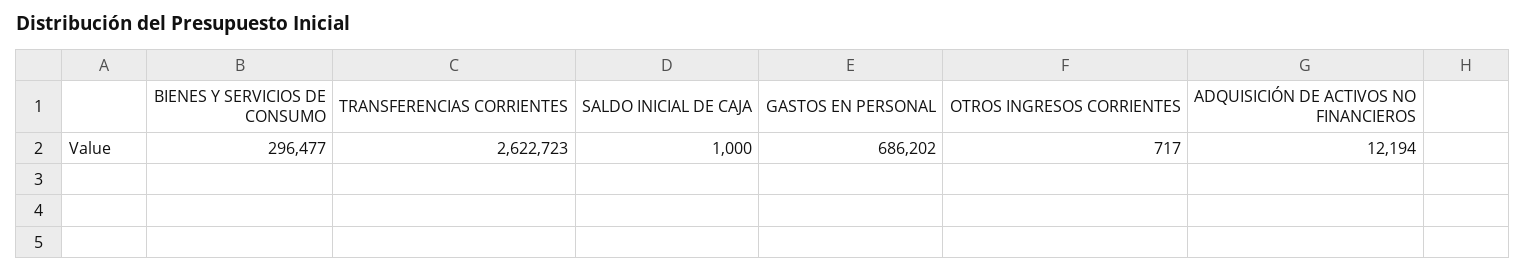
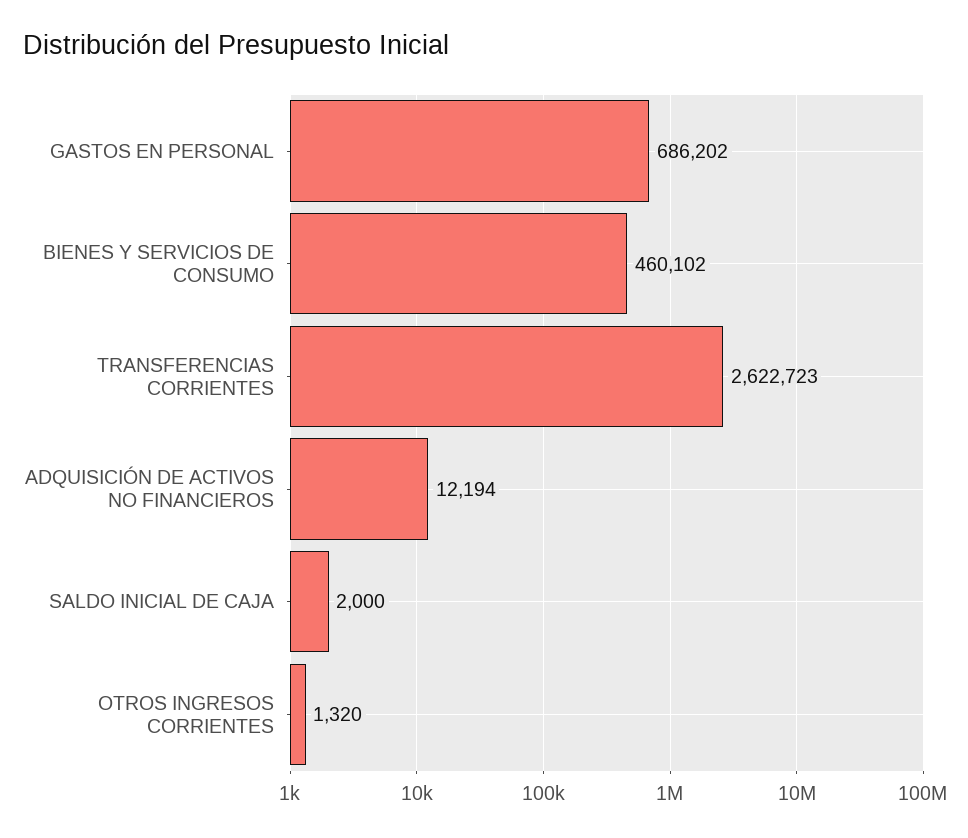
  {
-   "BIENES Y SERVICIOS DE CONSUMO": 296477,
+   "BIENES Y SERVICIOS DE CONSUMO": 460102,
    "TRANSFERENCIAS CORRIENTES": 2622723,
-   "SALDO INICIAL DE CAJA": 1000,
+   "SALDO INICIAL DE CAJA": 2000,
    "GASTOS EN PERSONAL": 686202,
-   "OTROS INGRESOS CORRIENTES": 717,
+   "OTROS INGRESOS CORRIENTES": 1320,
    "ADQUISICIÓN DE ACTIVOS NO FINANCIEROS": 12194
  }

